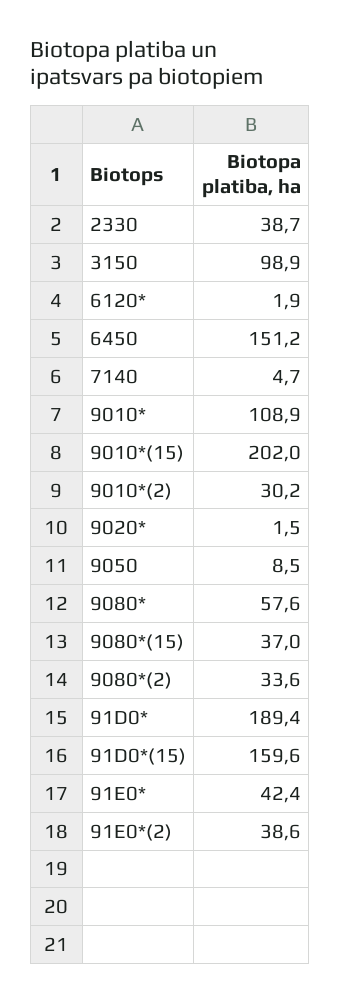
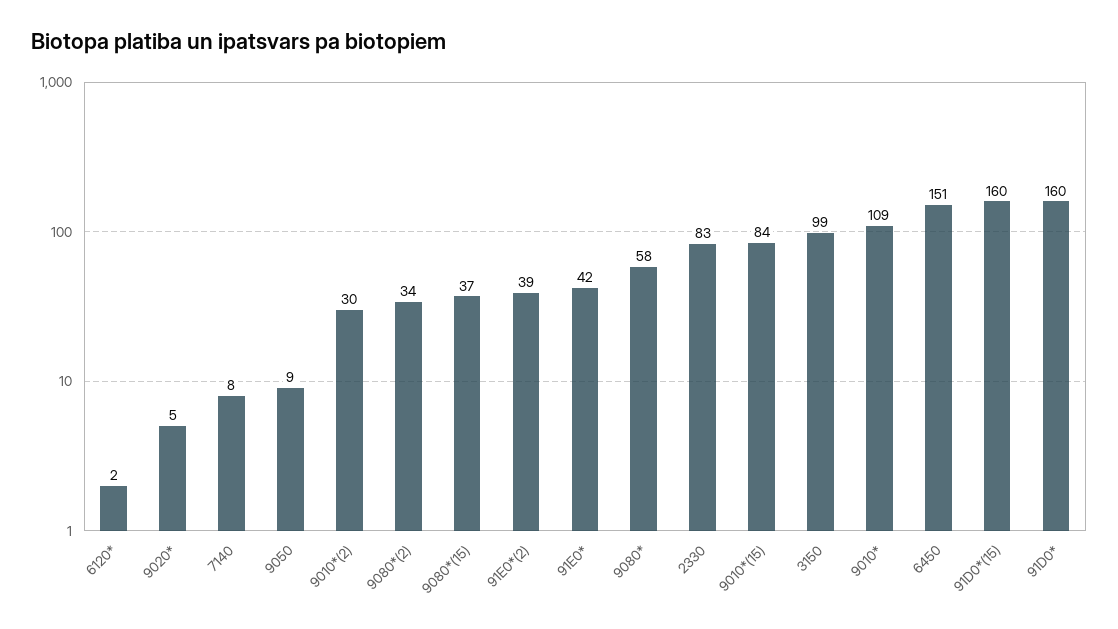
  {
-   "2330": 38.7,
+   "2330": 83,
    "3150": 98.9,
    "6120*": 1.9,
    "6450": 151.2,
-   "7140": 4.7,
+   "7140": 8,
    "9010*": 108.9,
-   "9010*(15)": 202,
+   "9010*(15)": 84,
    "9010*(2)": 30.2,
-   "9020*": 1.5,
+   "9020*": 5,
    "9050": 8.5,
    "9080*": 57.6,
    "9080*(15)": 37,
    "9080*(2)": 33.6,
-   "91D0*": 189.4,
+   "91D0*": 160,
    "91D0*(15)": 159.6,
    "91E0*": 42.4,
    "91E0*(2)": 38.6
  }

